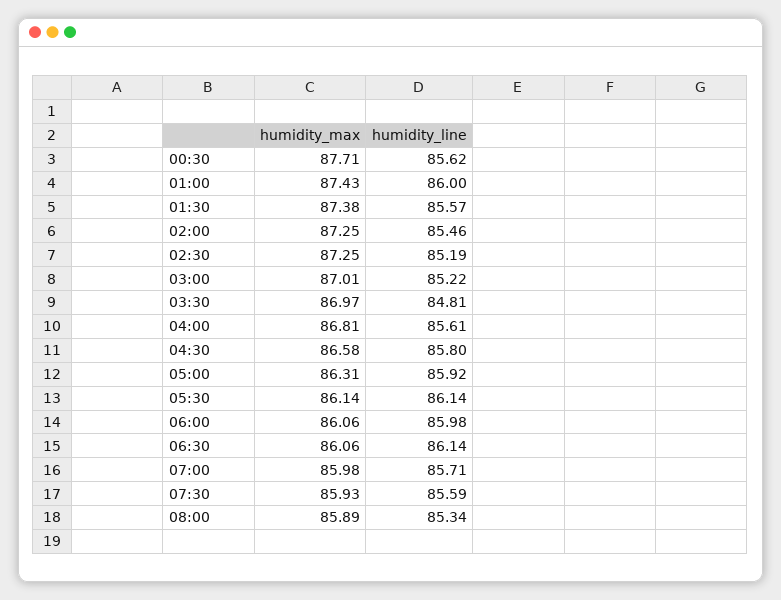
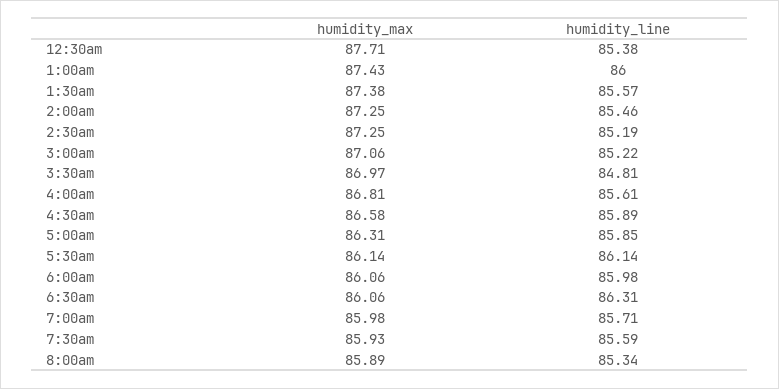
  {
    "humidity_max": {
      "00:30": 87.71,
      "01:00": 87.43,
      "01:30": 87.38,
      "02:00": 87.25,
      "02:30": 87.25,
-     "03:00": 87.01,
+     "03:00": 87.06,
      "03:30": 86.97,
      "04:00": 86.81,
      "04:30": 86.58,
      "05:00": 86.31,
      "05:30": 86.14,
      "06:00": 86.06,
      "06:30": 86.06,
      "07:00": 85.98,
      "07:30": 85.93,
      "08:00": 85.89
    },
    "humidity_line": {
-     "00:30": 85.62,
+     "00:30": 85.38,
      "01:00": 86,
      "01:30": 85.57,
      "02:00": 85.46,
      "02:30": 85.19,
      "03:00": 85.22,
      "03:30": 84.81,
      "04:00": 85.61,
-     "04:30": 85.8,
+     "04:30": 85.89,
-     "05:00": 85.92,
+     "05:00": 85.85,
      "05:30": 86.14,
      "06:00": 85.98,
-     "06:30": 86.14,
+     "06:30": 86.31,
      "07:00": 85.71,
      "07:30": 85.59,
      "08:00": 85.34
    }
  }

